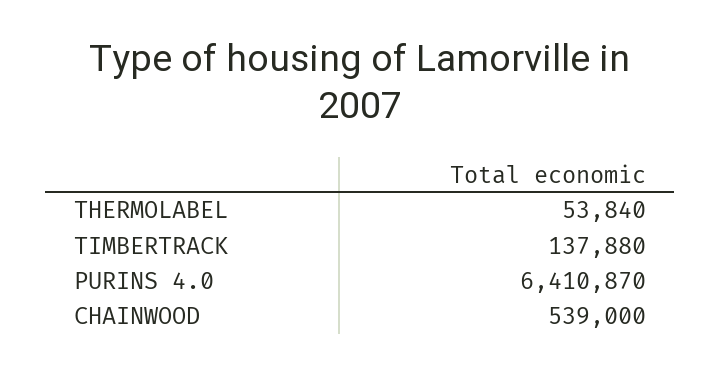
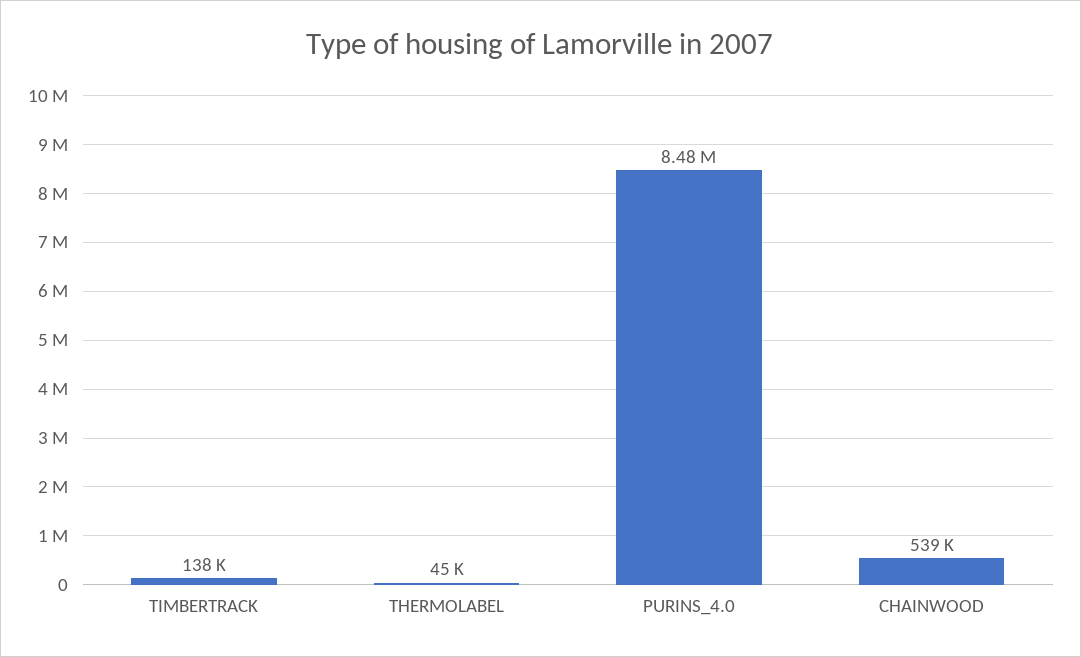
  {
-   "THERMOLABEL": 53840,
+   "THERMOLABEL": 45000,
    "TIMBERTRACK": 137880,
-   "PURINS 4.0": 6410870,
+   "PURINS 4.0": 8480000,
    "CHAINWOOD": 539000
  }

